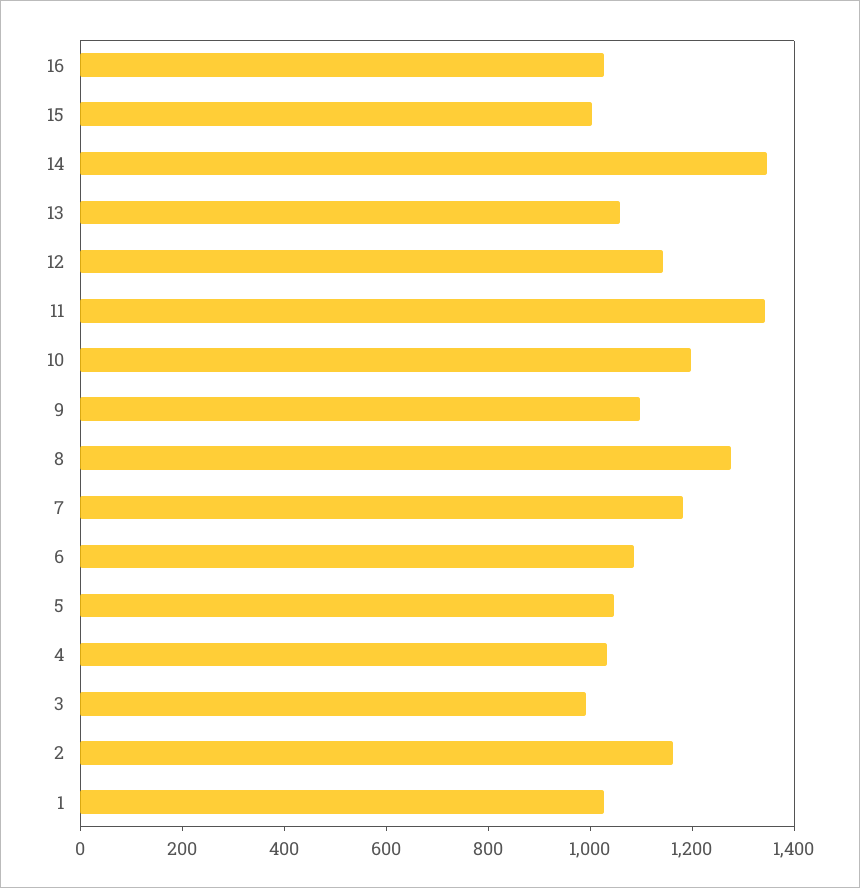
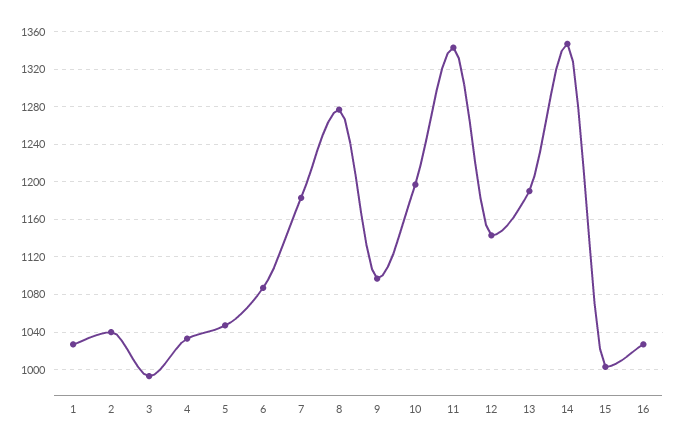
  {
    "16": 1030,
    "15": 1000,
    "14": 1350,
-   "13": 1050,
+   "13": 1190,
    "12": 1140,
    "11": 1340,
    "10": 1200,
    "9": 1100,
    "8": 1280,
    "7": 1180,
    "6": 1090,
    "5": 1050,
    "4": 1030,
    "3": 990,
-   "2": 1150,
+   "2": 1040,
    "1": 1030
  }

